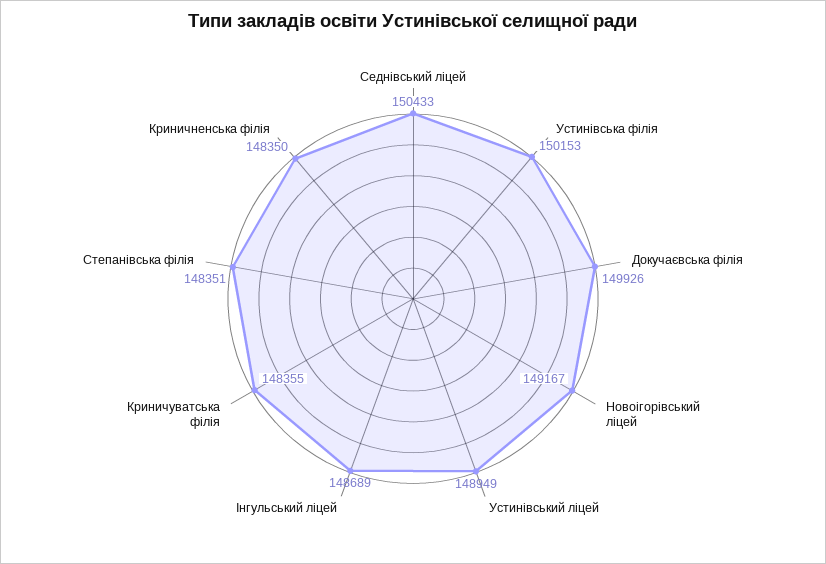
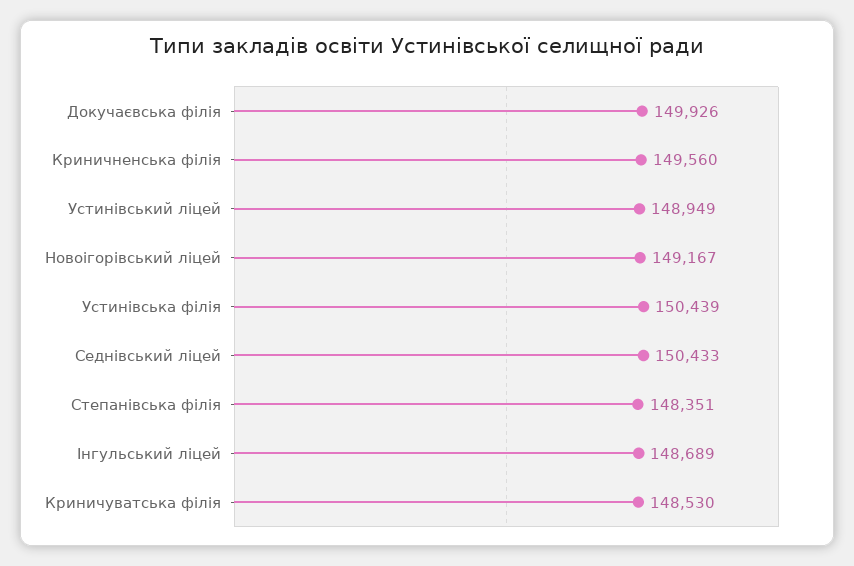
  {
    "Cеднівський ліцей": 150433,
-   "Устинівська філія": 150153,
+   "Устинівська філія": 150439,
    "Докучаєвська філія": 149926,
    "Новоігорівський ліцей": 149167,
    "Устинівський ліцей": 148949,
    "Інгульський ліцей": 148689,
-   "Криничуватська філія": 148355,
+   "Криничуватська філія": 148530,
    "Степанівська філія": 148351,
-   "Криничненська філія": 148350
+   "Криничненська філія": 149560
  }

